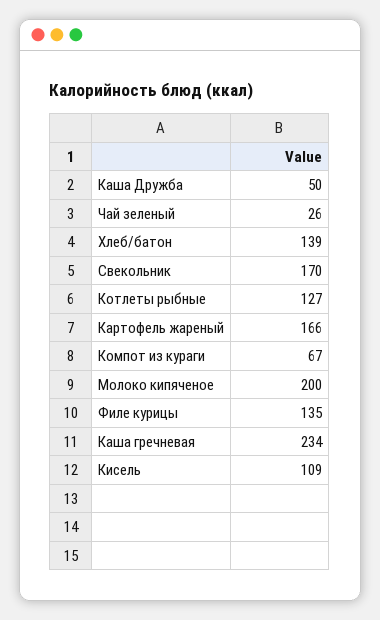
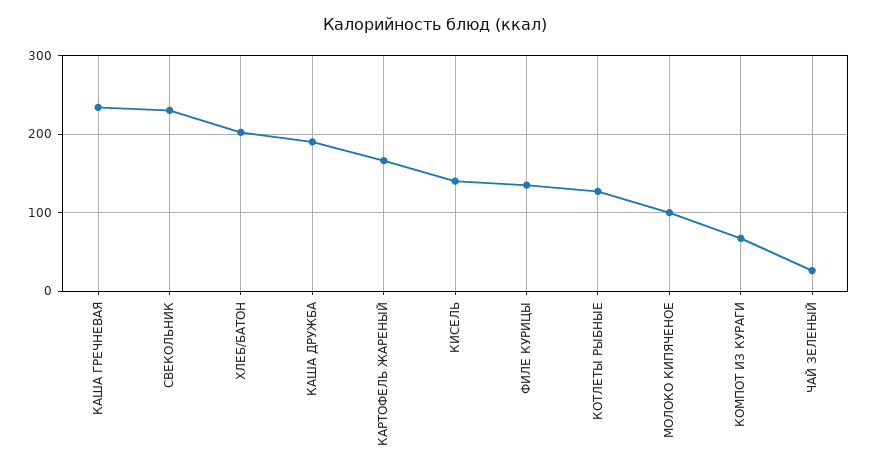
  {
-   "Каша Дружба": 50,
+   "Каша Дружба": 190,
    "Чай зеленый": 26,
-   "Хлеб/батон": 139,
+   "Хлеб/батон": 200,
-   "Свекольник": 170,
+   "Свекольник": 230,
    "Котлеты рыбные": 127,
    "Картофель жареный": 166,
    "Компот из кураги": 67,
-   "Молоко кипяченое": 200,
+   "Молоко кипяченое": 100,
    "Филе курицы": 135,
    "Каша гречневая": 234,
-   "Кисель": 109
+   "Кисель": 140
  }

